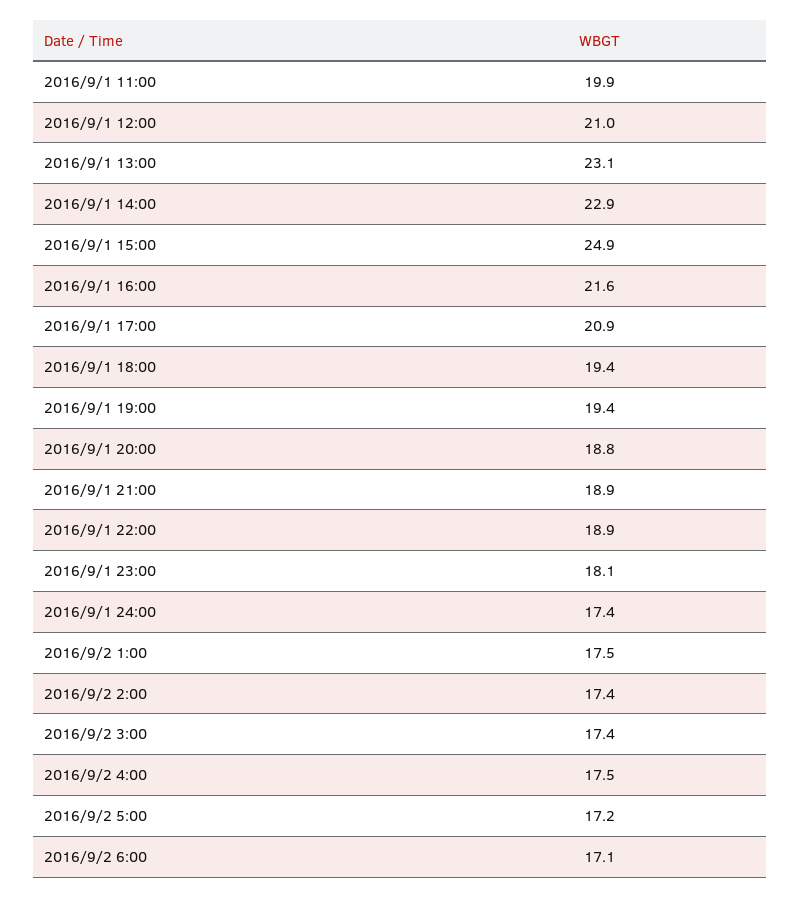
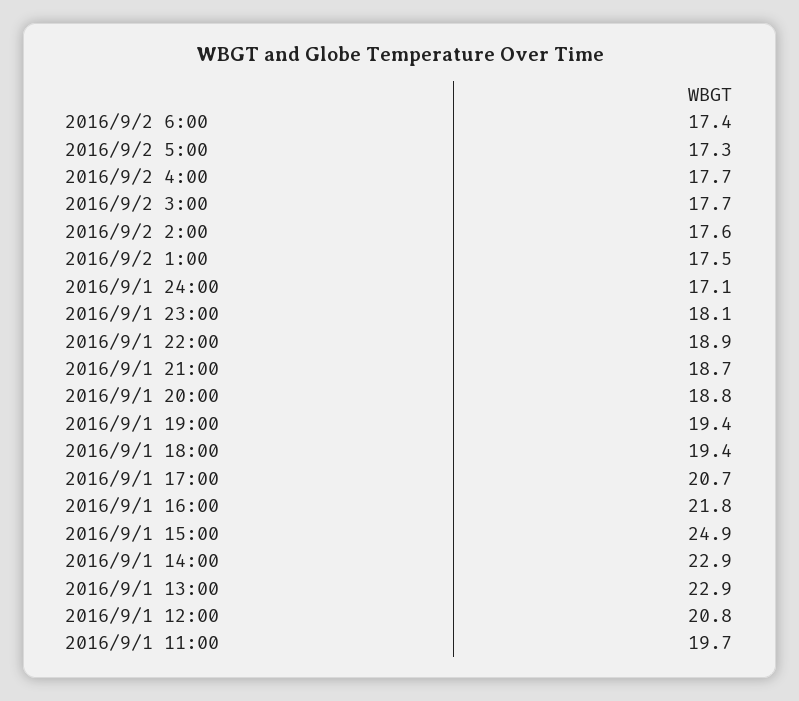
  {
-   "2016/9/1 11:00": 19.9,
+   "2016/9/1 11:00": 19.7,
-   "2016/9/1 12:00": 21,
+   "2016/9/1 12:00": 20.8,
-   "2016/9/1 13:00": 23.1,
+   "2016/9/1 13:00": 22.9,
    "2016/9/1 14:00": 22.9,
    "2016/9/1 15:00": 24.9,
-   "2016/9/1 16:00": 21.6,
+   "2016/9/1 16:00": 21.8,
-   "2016/9/1 17:00": 20.9,
+   "2016/9/1 17:00": 20.7,
    "2016/9/1 18:00": 19.4,
    "2016/9/1 19:00": 19.4,
    "2016/9/1 20:00": 18.8,
-   "2016/9/1 21:00": 18.9,
+   "2016/9/1 21:00": 18.7,
    "2016/9/1 22:00": 18.9,
    "2016/9/1 23:00": 18.1,
-   "2016/9/1 24:00": 17.4,
+   "2016/9/1 24:00": 17.1,
    "2016/9/2 1:00": 17.5,
-   "2016/9/2 2:00": 17.4,
+   "2016/9/2 2:00": 17.6,
-   "2016/9/2 3:00": 17.4,
+   "2016/9/2 3:00": 17.7,
-   "2016/9/2 4:00": 17.5,
+   "2016/9/2 4:00": 17.7,
-   "2016/9/2 5:00": 17.2,
+   "2016/9/2 5:00": 17.3,
-   "2016/9/2 6:00": 17.1
+   "2016/9/2 6:00": 17.4
  }

